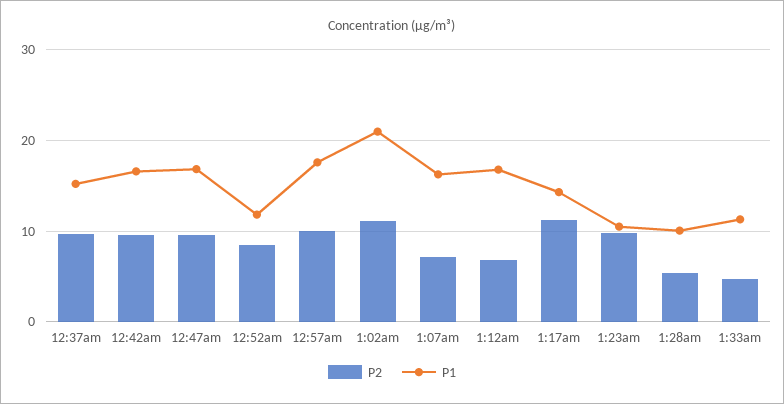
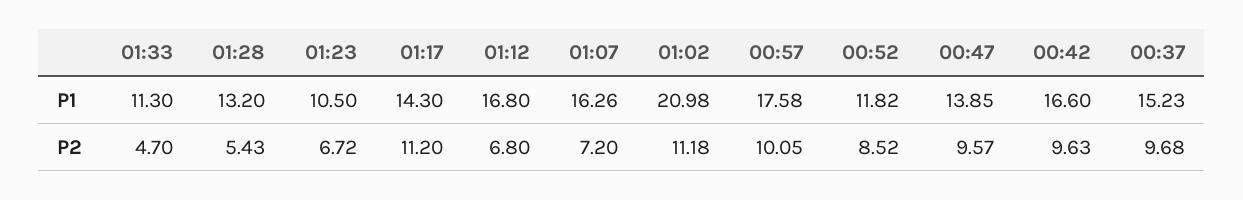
  {
    "P2": {
      "12:37am": 9.68,
      "12:42am": 9.63,
      "12:47am": 9.57,
      "12:52am": 8.52,
      "12:57am": 10.05,
      "1:02am": 11.18,
      "1:07am": 7.2,
      "1:12am": 6.8,
      "1:17am": 11.2,
-     "1:23am": 10,
+     "1:23am": 6.72,
      "1:28am": 5.43,
      "1:33am": 4.7
    },
    "P1": {
      "12:37am": 15.23,
      "12:42am": 16.6,
-     "12:47am": 17,
+     "12:47am": 13.85,
      "12:52am": 11.82,
      "12:57am": 17.58,
      "1:02am": 20.98,
      "1:07am": 16.26,
      "1:12am": 16.8,
      "1:17am": 14.3,
      "1:23am": 10.5,
-     "1:28am": 10,
+     "1:28am": 13.2,
      "1:33am": 11.3
    }
  }

